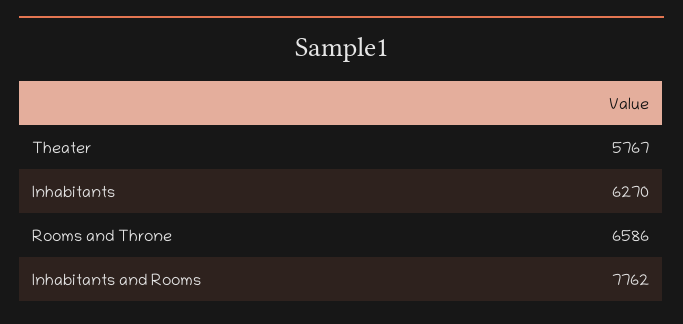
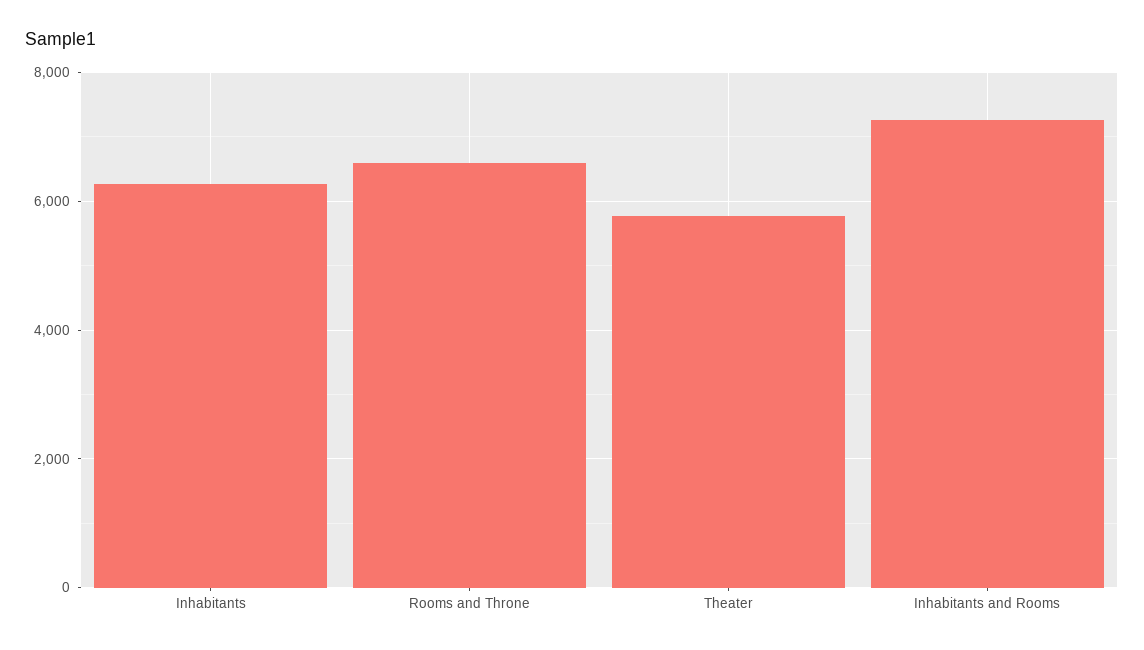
  {
    "Theater": 5767,
    "Inhabitants": 6270,
    "Rooms and Throne": 6586,
-   "Inhabitants and Rooms": 7762
+   "Inhabitants and Rooms": 7200
  }

